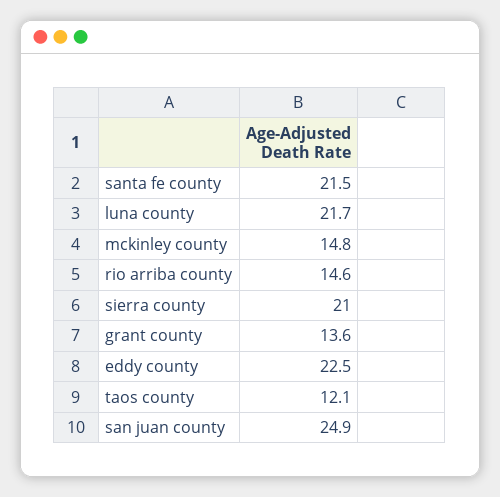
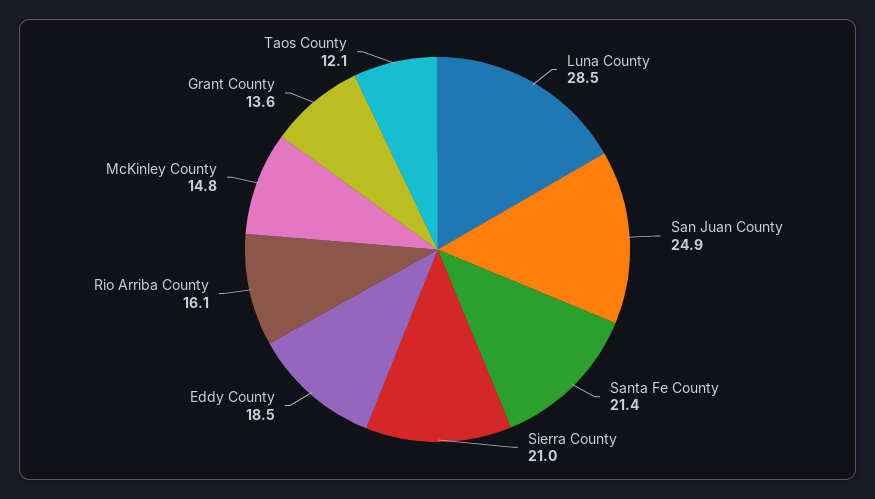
  {
-   "santa fe county": 21.5,
+   "santa fe county": 21.4,
-   "luna county": 21.7,
+   "luna county": 28.5,
    "mckinley county": 14.8,
-   "rio arriba county": 14.6,
+   "rio arriba county": 16.1,
    "sierra county": 21,
    "grant county": 13.6,
-   "eddy county": 22.5,
+   "eddy county": 18.5,
    "taos county": 12.1,
    "san juan county": 24.9
  }

